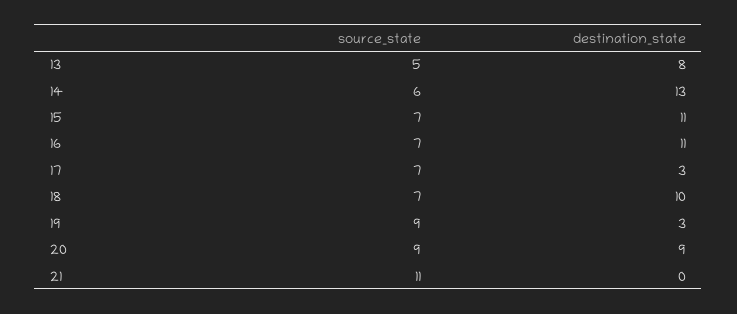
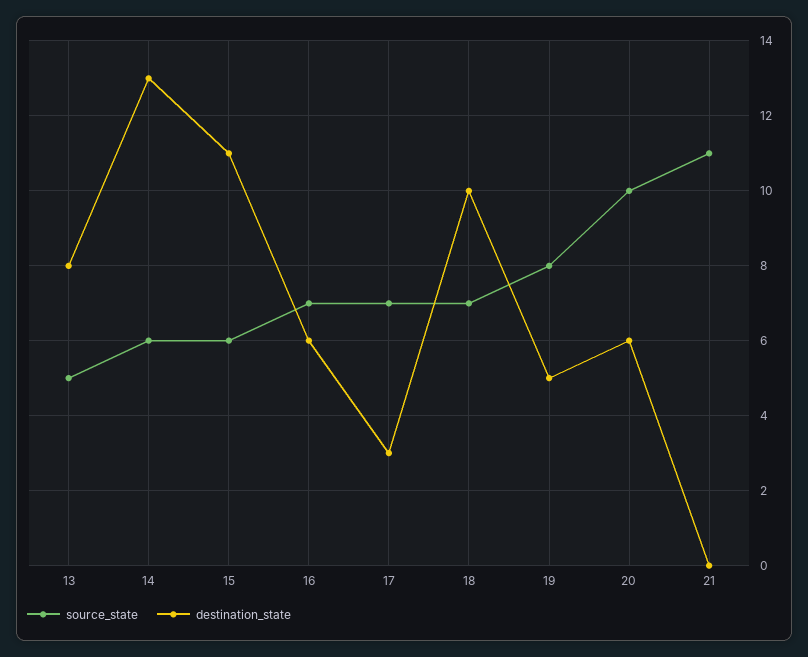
  {
    "source_state": {
      "13": 5,
      "14": 6,
-     "15": 7,
+     "15": 6,
      "16": 7,
      "17": 7,
      "18": 7,
-     "19": 9,
+     "19": 8,
-     "20": 9,
+     "20": 10,
      "21": 11
    },
    "destination_state": {
      "13": 8,
      "14": 13,
      "15": 11,
-     "16": 11,
+     "16": 6,
      "17": 3,
      "18": 10,
-     "19": 3,
+     "19": 5,
-     "20": 9,
+     "20": 6,
      "21": 0
    }
  }

